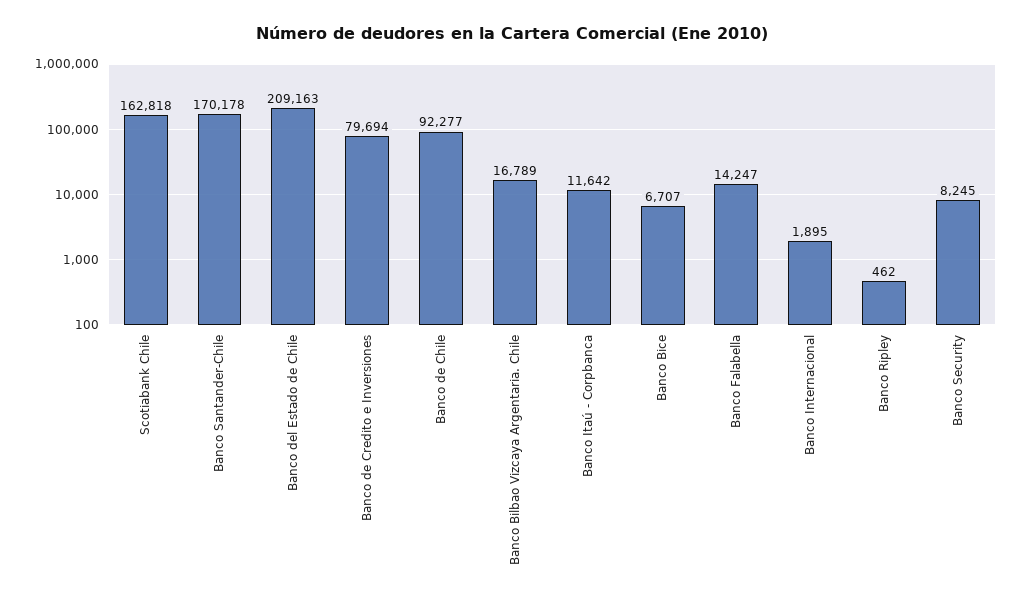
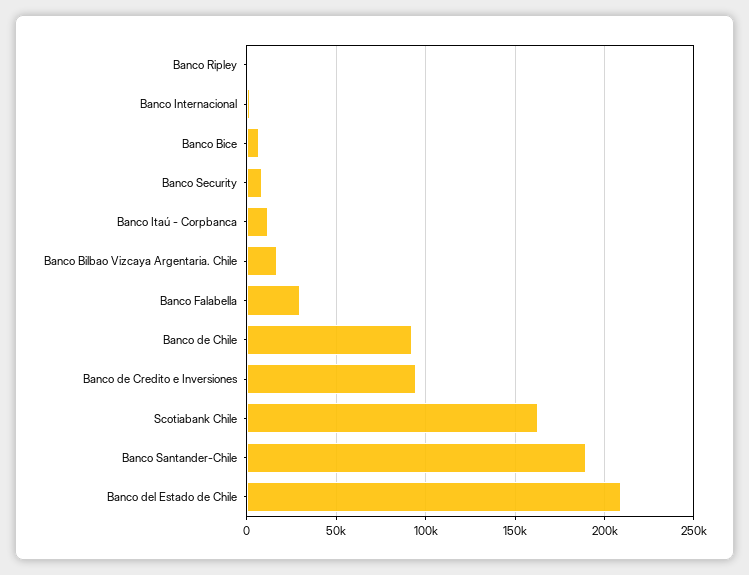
  {
    "Scotiabank Chile": 162818,
-   "Banco Santander-Chile": 170178,
+   "Banco Santander-Chile": 190000,
    "Banco del Estado de Chile": 209163,
-   "Banco de Credito e Inversiones": 79694,
+   "Banco de Credito e Inversiones": 95000,
    "Banco de Chile": 92277,
    "Banco Bilbao Vizcaya Argentaria. Chile": 16789,
    "Banco Itaú - Corpbanca": 11642,
    "Banco Bice": 6707,
-   "Banco Falabella": 14247,
+   "Banco Falabella": 30000,
    "Banco Internacional": 1895,
    "Banco Ripley": 462,
    "Banco Security": 8245
  }

